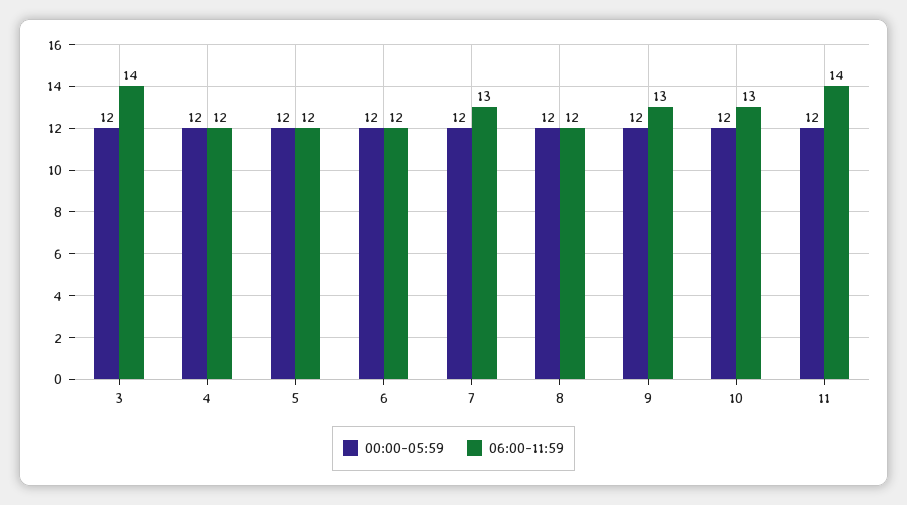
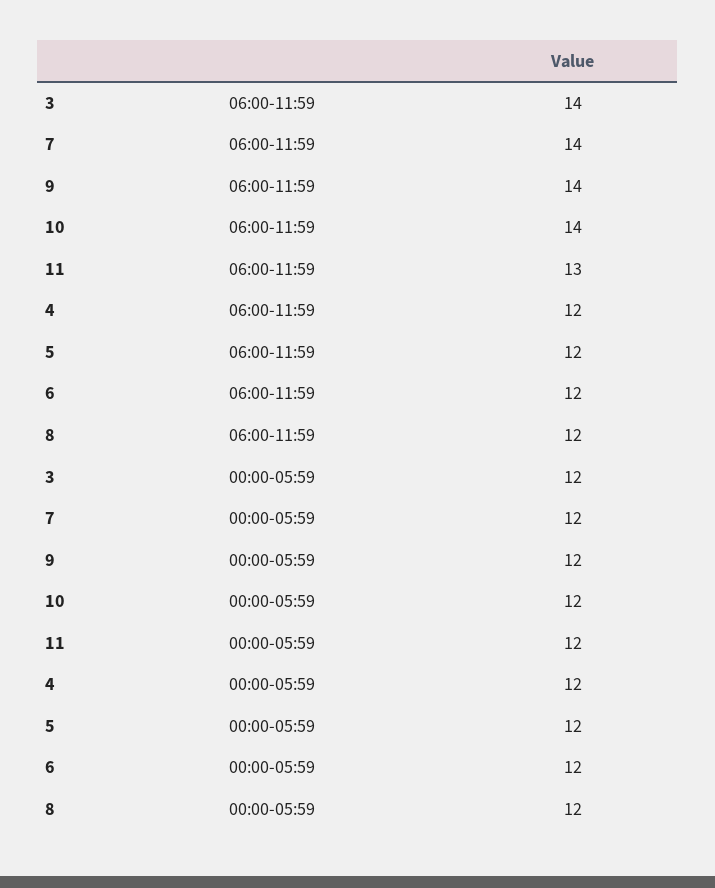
  {
    "00:00-05:59": {
      "3": 12,
      "4": 12,
      "5": 12,
      "6": 12,
      "7": 12,
      "8": 12,
      "9": 12,
      "10": 12,
      "11": 12
    },
    "06:00-11:59": {
      "3": 14,
      "4": 12,
      "5": 12,
      "6": 12,
-     "7": 13,
+     "7": 14,
      "8": 12,
-     "9": 13,
+     "9": 14,
-     "10": 13,
+     "10": 14,
-     "11": 14
+     "11": 13
    }
  }

